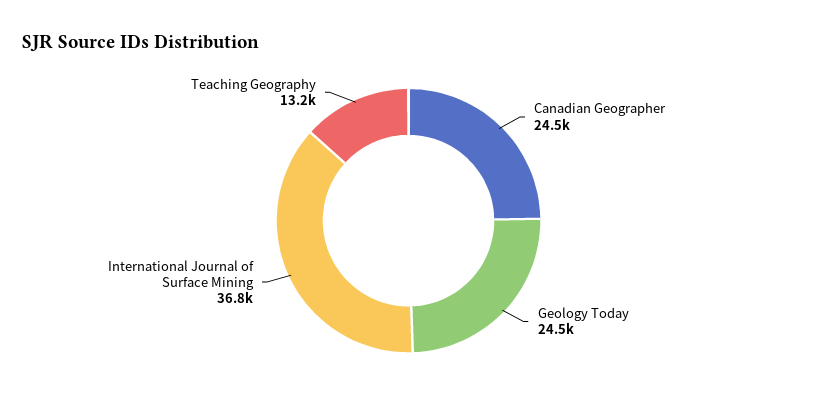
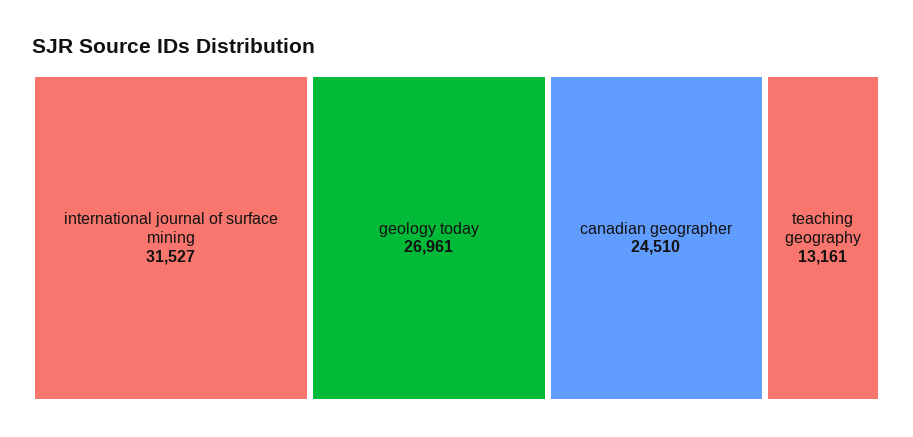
  {
    "Canadian Geographer": 24510,
-   "Geology Today": 24500,
+   "Geology Today": 26961,
-   "International Journal of Surface Mining": 36800,
+   "International Journal of Surface Mining": 31527,
    "Teaching Geography": 13161
  }

